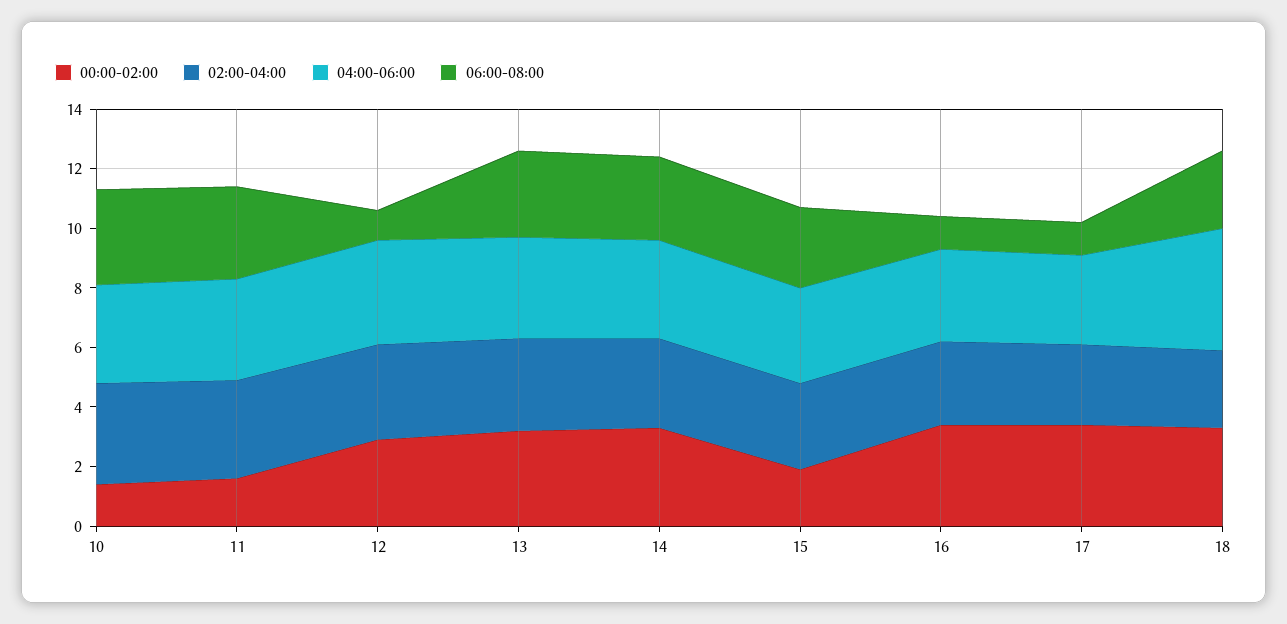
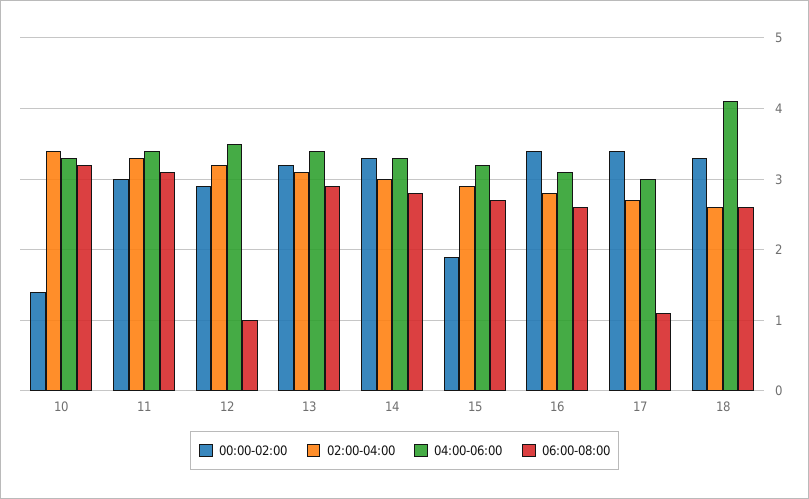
  {
    "00:00-02:00": {
      "10": 1.4,
-     "11": 1.5,
+     "11": 3,
      "12": 2.9,
      "13": 3.2,
      "14": 3.3,
      "15": 1.9,
      "16": 3.4,
      "17": 3.4,
      "18": 3.3
    },
    "02:00-04:00": {
      "10": 3.4,
      "11": 3.3,
      "12": 3.2,
      "13": 3.1,
      "14": 3,
      "15": 2.9,
      "16": 2.8,
      "17": 2.7,
      "18": 2.6
    },
    "04:00-06:00": {
      "10": 3.3,
      "11": 3.4,
      "12": 3.5,
      "13": 3.4,
      "14": 3.3,
      "15": 3.2,
      "16": 3.1,
      "17": 3,
      "18": 4.1
    },
    "06:00-08:00": {
      "10": 3.2,
      "11": 3.1,
      "12": 1,
      "13": 2.9,
      "14": 2.8,
      "15": 2.7,
-     "16": 1,
+     "16": 2.6,
      "17": 1.1,
      "18": 2.6
    }
  }

